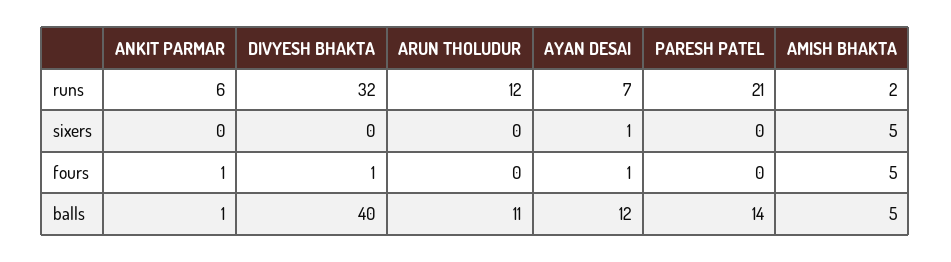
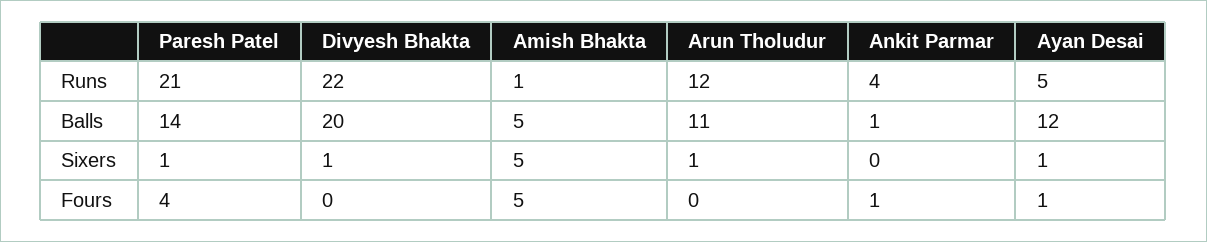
  {
    "ANKIT PARMAR": {
-     "runs": 6,
+     "runs": 4,
      "sixers": 0,
      "fours": 1,
      "balls": 1
    },
    "DIVYESH BHAKTA": {
-     "runs": 32,
+     "runs": 22,
-     "sixers": 0,
+     "sixers": 1,
-     "fours": 1,
+     "fours": 0,
-     "balls": 40
+     "balls": 20
    },
    "ARUN THOLUDUR": {
      "runs": 12,
-     "sixers": 0,
+     "sixers": 1,
      "fours": 0,
      "balls": 11
    },
    "AYAN DESAI": {
-     "runs": 7,
+     "runs": 5,
      "sixers": 1,
      "fours": 1,
      "balls": 12
    },
    "PARESH PATEL": {
      "runs": 21,
-     "sixers": 0,
+     "sixers": 1,
-     "fours": 0,
+     "fours": 4,
      "balls": 14
    },
    "AMISH BHAKTA": {
-     "runs": 2,
+     "runs": 1,
      "sixers": 5,
      "fours": 5,
      "balls": 5
    }
  }

